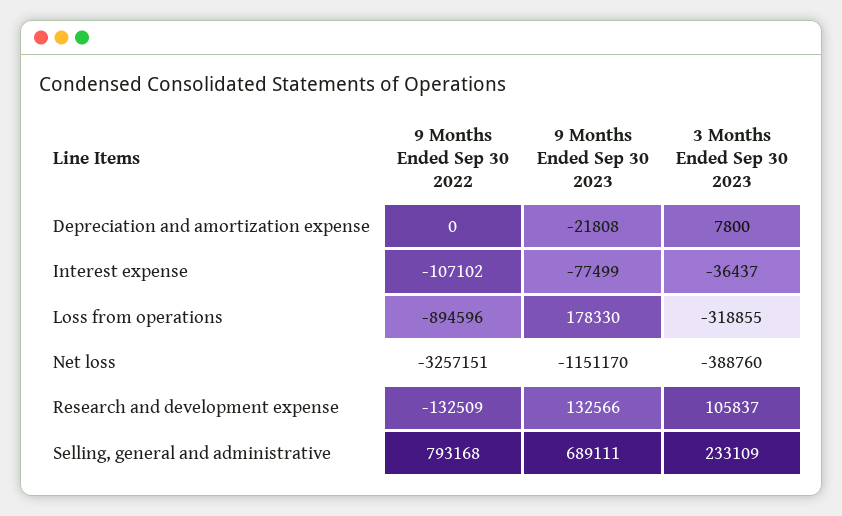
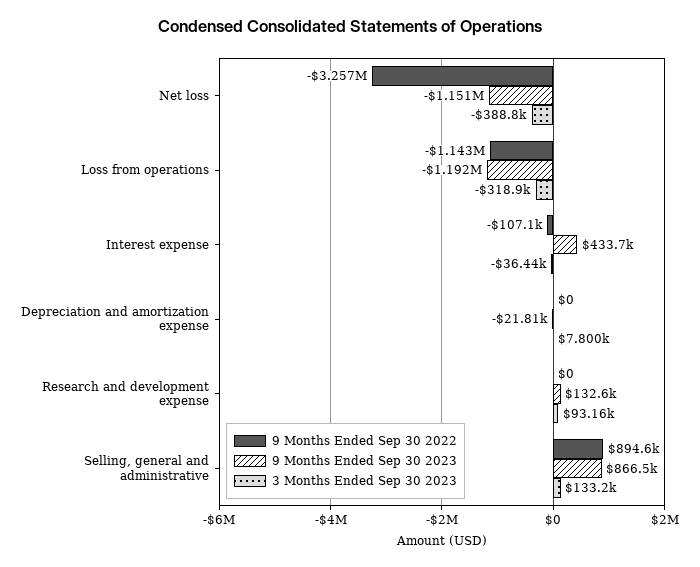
  {
    "9 Months Ended Sep 30 2022": {
      "Depreciation and amortization expense": 0,
      "Interest expense": -107102,
-     "Loss from operations": -894596,
+     "Loss from operations": -1143000,
      "Net loss": -3257151,
-     "Research and development expense": -132509,
+     "Research and development expense": 0,
-     "Selling, general and administrative": 793168
+     "Selling, general and administrative": 894600
    },
    "9 Months Ended Sep 30 2023": {
      "Depreciation and amortization expense": -21808,
-     "Interest expense": -77499,
+     "Interest expense": 433700,
-     "Loss from operations": 178330,
+     "Loss from operations": -1192000,
      "Net loss": -1151170,
      "Research and development expense": 132566,
-     "Selling, general and administrative": 689111
+     "Selling, general and administrative": 866500
    },
    "3 Months Ended Sep 30 2023": {
      "Depreciation and amortization expense": 7800,
      "Interest expense": -36437,
      "Loss from operations": -318855,
      "Net loss": -388760,
-     "Research and development expense": 105837,
+     "Research and development expense": 93160,
-     "Selling, general and administrative": 233109
+     "Selling, general and administrative": 133200
    }
  }

